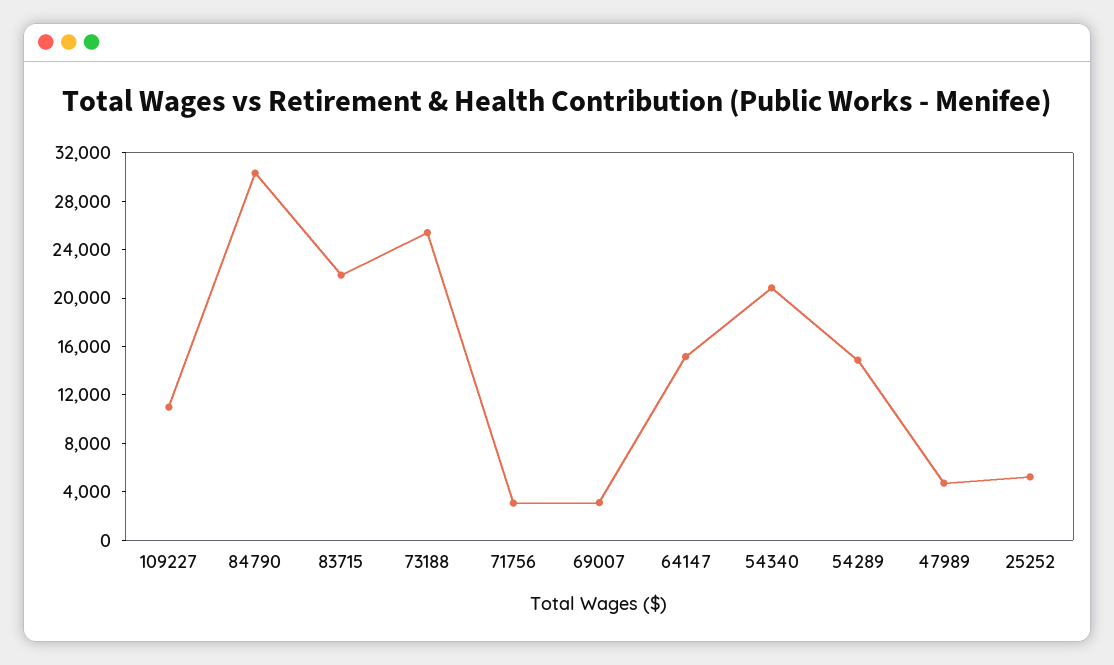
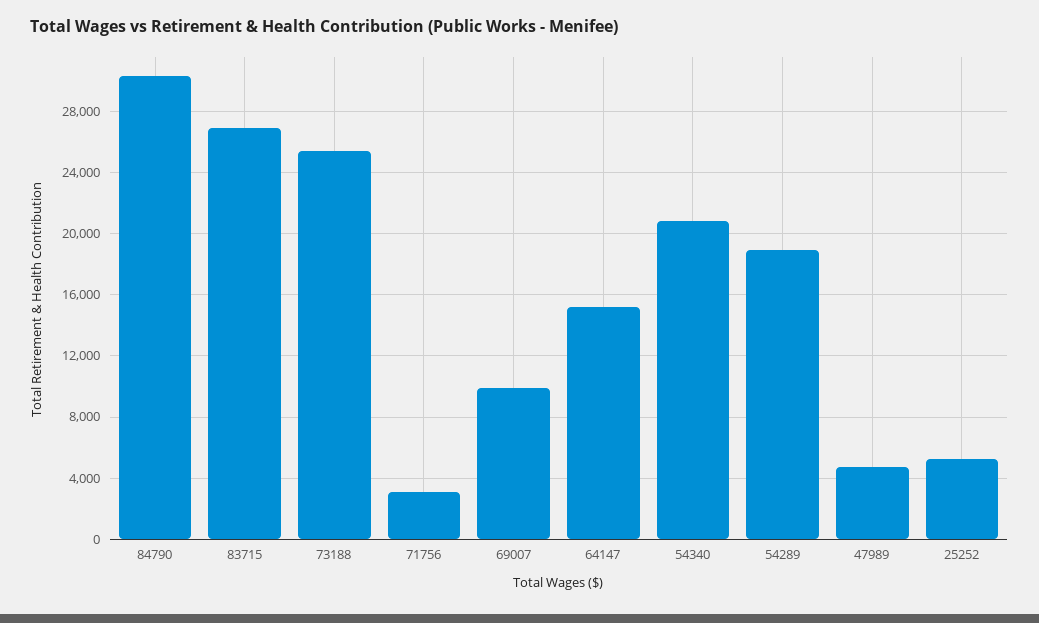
  {
-   "109227": 11000,
    "84790": 30500,
-   "83715": 22000,
+   "83715": 27000,
    "73188": 25500,
    "71756": 3000,
-   "69007": 3000,
+   "69007": 10000,
    "64147": 15000,
    "54340": 21000,
-   "54289": 15000,
+   "54289": 19000,
    "47989": 4500,
    "25252": 5000
  }

